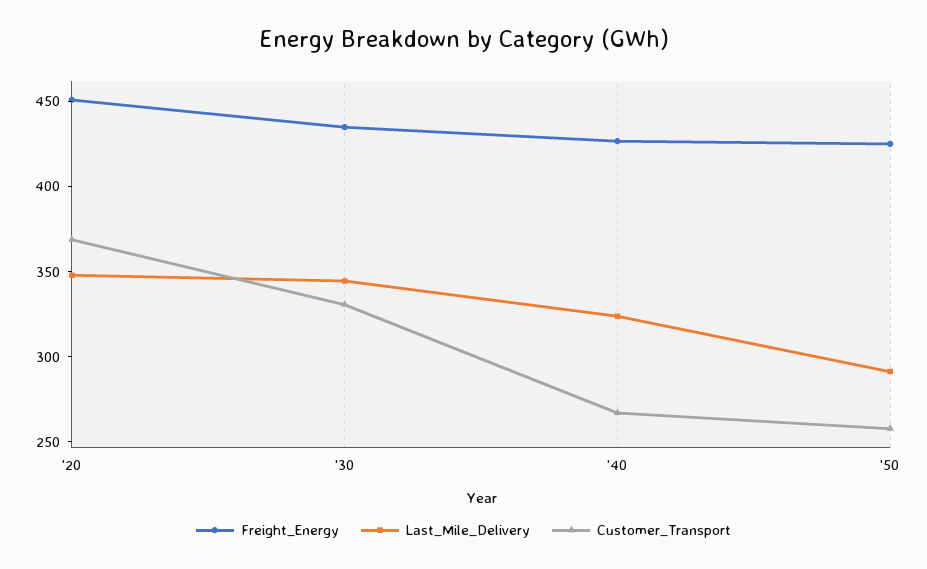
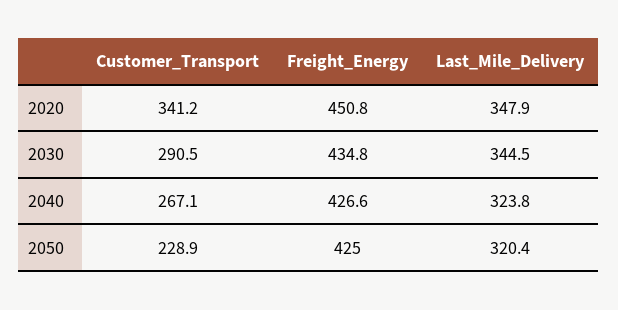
  {
    "Freight_Energy": {
      "'20": 450.8,
      "'30": 434.8,
      "'40": 426.6,
      "'50": 425
    },
    "Last_Mile_Delivery": {
      "'20": 347.9,
      "'30": 344.5,
      "'40": 323.8,
-     "'50": 290
+     "'50": 320.4
    },
    "Customer_Transport": {
-     "'20": 370,
+     "'20": 341.2,
-     "'30": 330,
+     "'30": 290.5,
      "'40": 267.1,
-     "'50": 260
+     "'50": 228.9
    }
  }

